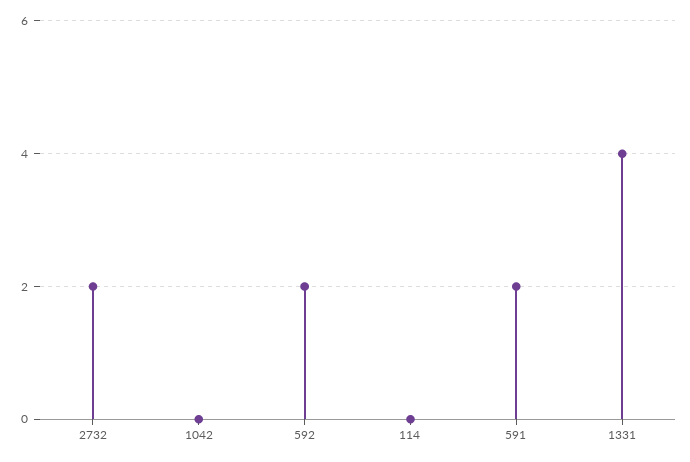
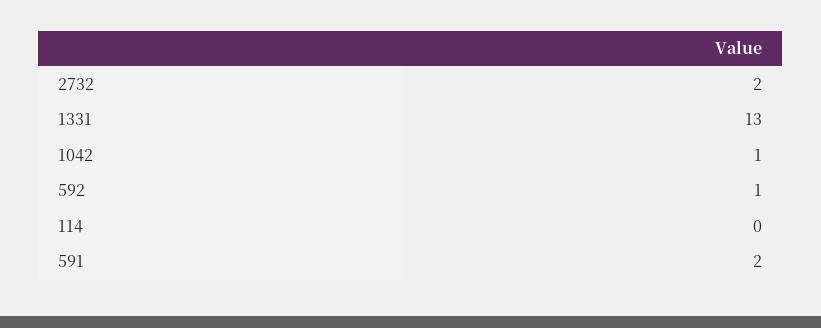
  {
    "2732": 2,
-   "1042": 0,
+   "1042": 1,
-   "592": 2,
+   "592": 1,
    "114": 0,
    "591": 2,
-   "1331": 4
+   "1331": 13
  }

